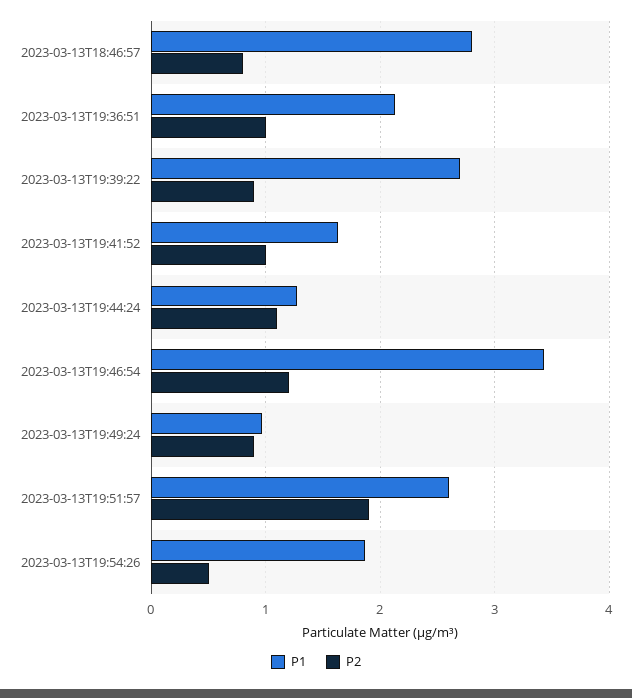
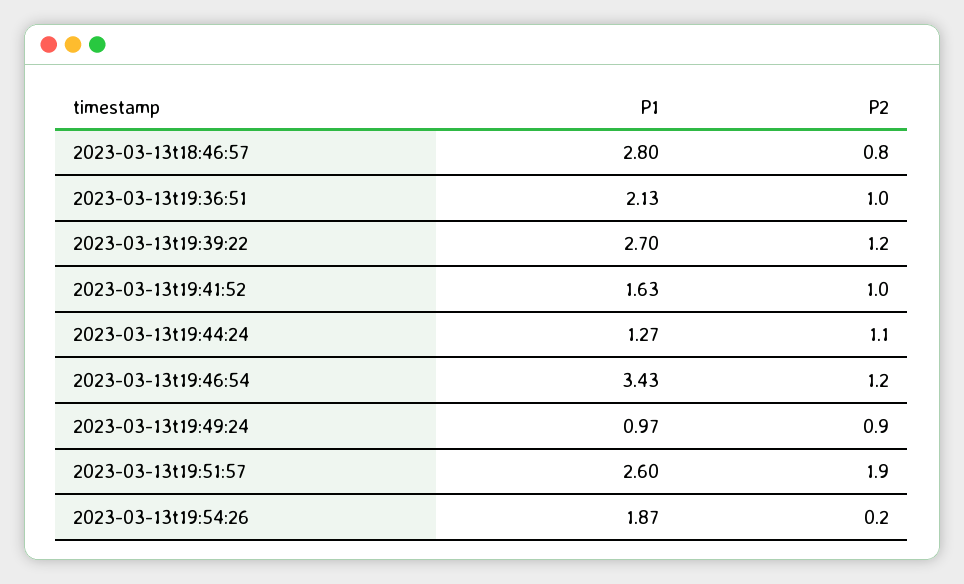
  {
    "P1": {
      "2023-03-13T18:46:57": 2.8,
      "2023-03-13T19:36:51": 2.13,
      "2023-03-13T19:39:22": 2.7,
      "2023-03-13T19:41:52": 1.63,
      "2023-03-13T19:44:24": 1.27,
      "2023-03-13T19:46:54": 3.43,
      "2023-03-13T19:49:24": 0.97,
      "2023-03-13T19:51:57": 2.6,
      "2023-03-13T19:54:26": 1.87
    },
    "P2": {
      "2023-03-13T18:46:57": 0.8,
      "2023-03-13T19:36:51": 1,
-     "2023-03-13T19:39:22": 0.9,
+     "2023-03-13T19:39:22": 1.2,
      "2023-03-13T19:41:52": 1,
      "2023-03-13T19:44:24": 1.1,
      "2023-03-13T19:46:54": 1.2,
      "2023-03-13T19:49:24": 0.9,
      "2023-03-13T19:51:57": 1.9,
-     "2023-03-13T19:54:26": 0.5
+     "2023-03-13T19:54:26": 0.2
    }
  }

